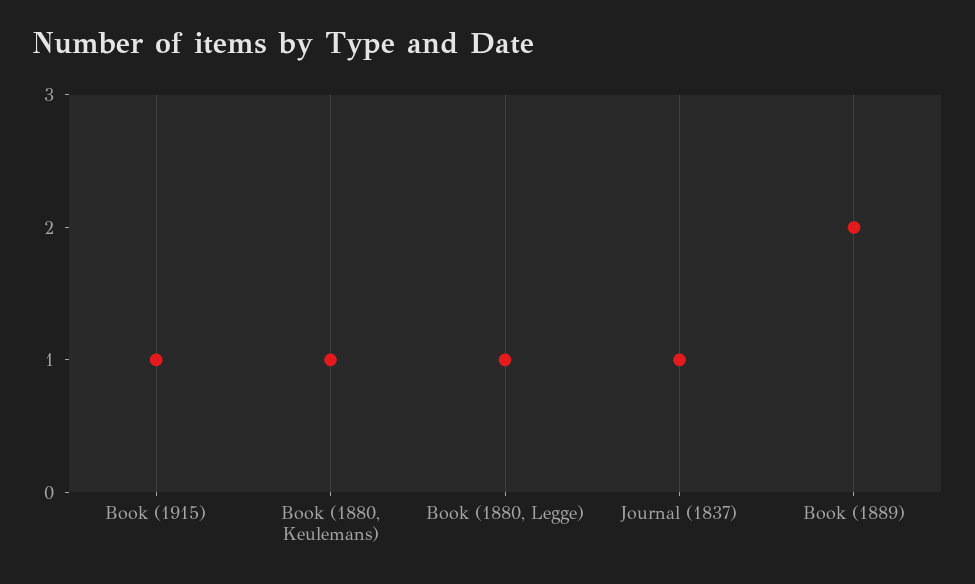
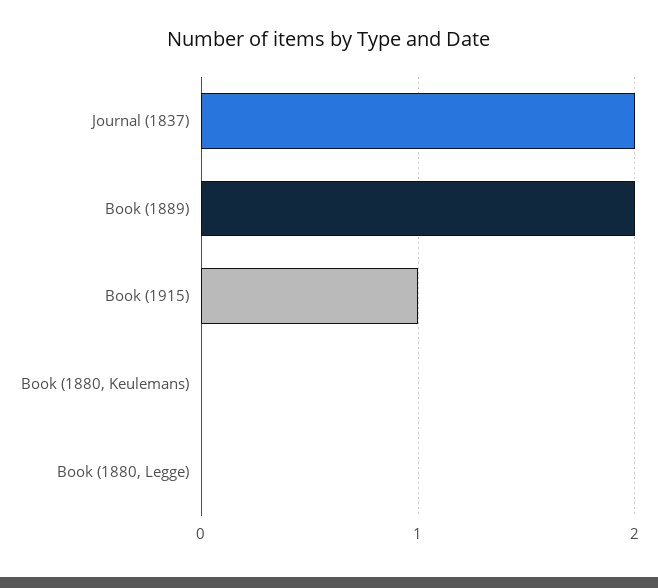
  {
    "Book (1915)": 1,
-   "Book (1880, Keulemans)": 1,
+   "Book (1880, Keulemans)": 0,
-   "Book (1880, Legge)": 1,
+   "Book (1880, Legge)": 0,
-   "Journal (1837)": 1,
+   "Journal (1837)": 2,
    "Book (1889)": 2
  }

